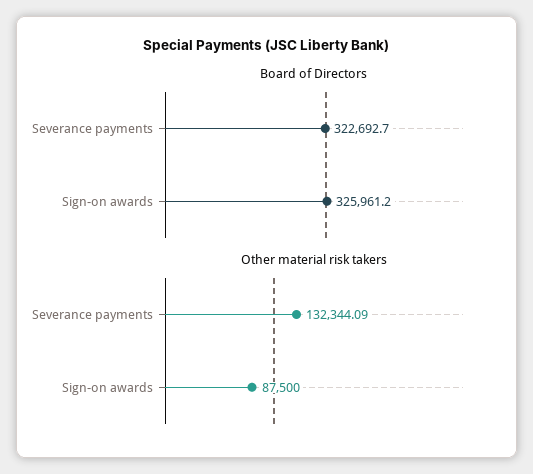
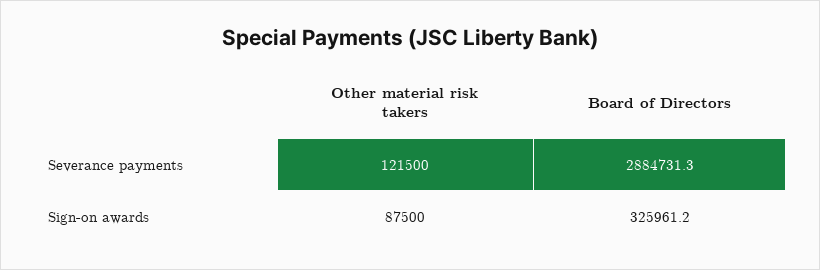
  {
    "Board of Directors": {
-     "Severance payments": 322692.7,
+     "Severance payments": 2884731.3,
      "Sign-on awards": 325961.2
    },
    "Other material risk takers": {
-     "Severance payments": 132344.09,
+     "Severance payments": 121500,
      "Sign-on awards": 87500
    }
  }

